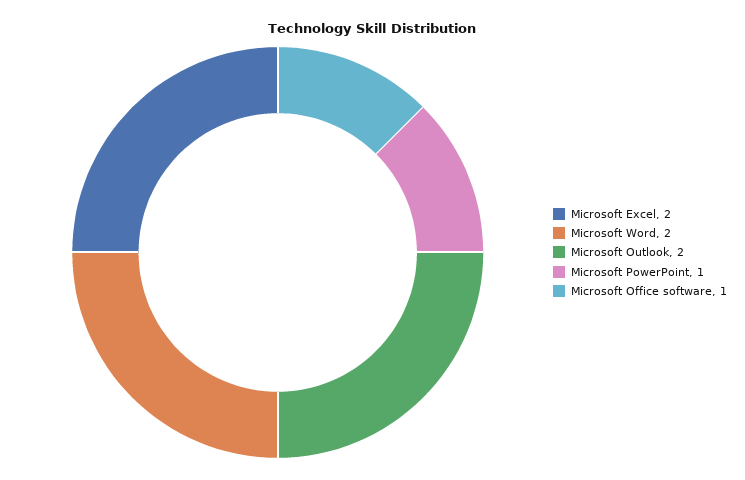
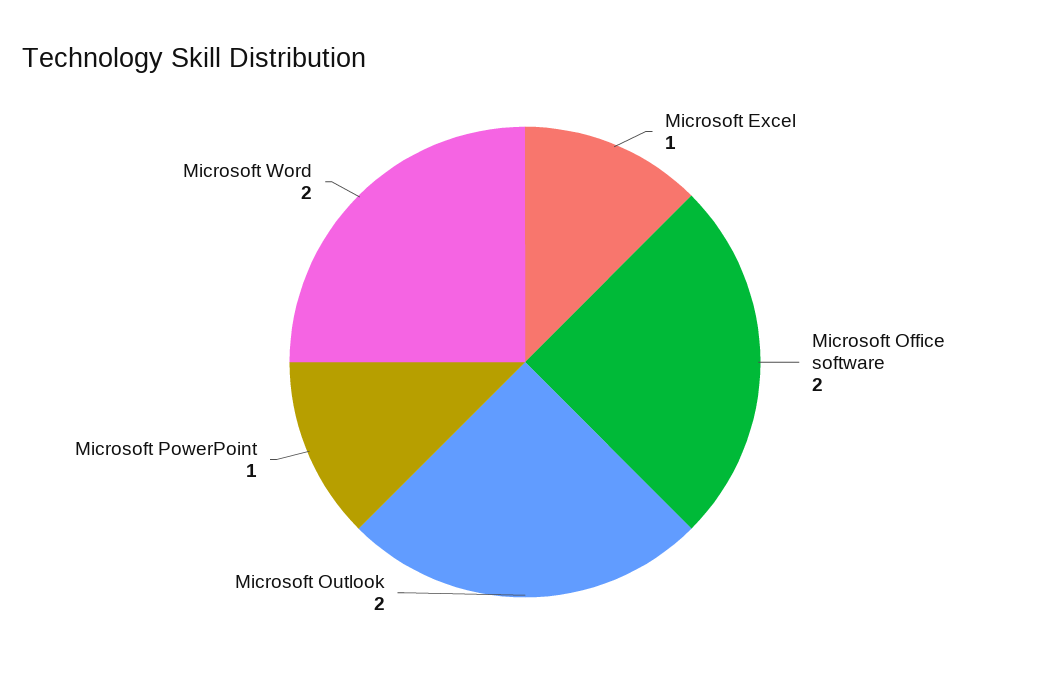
  {
-   "Microsoft Excel": 2,
+   "Microsoft Excel": 1,
    "Microsoft Word": 2,
    "Microsoft Outlook": 2,
    "Microsoft PowerPoint": 1,
-   "Microsoft Office software": 1
+   "Microsoft Office software": 2
  }

